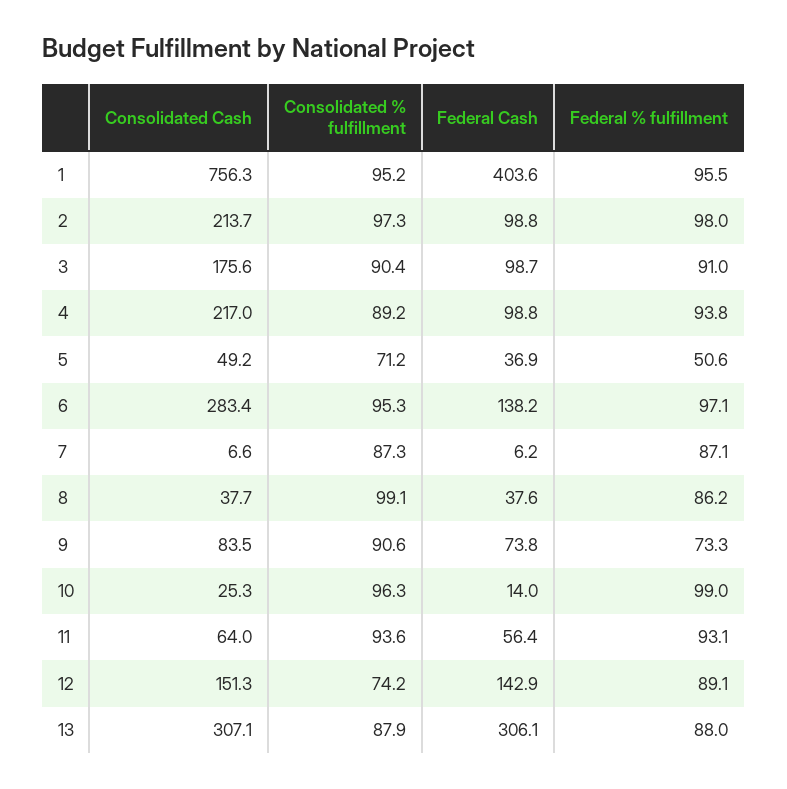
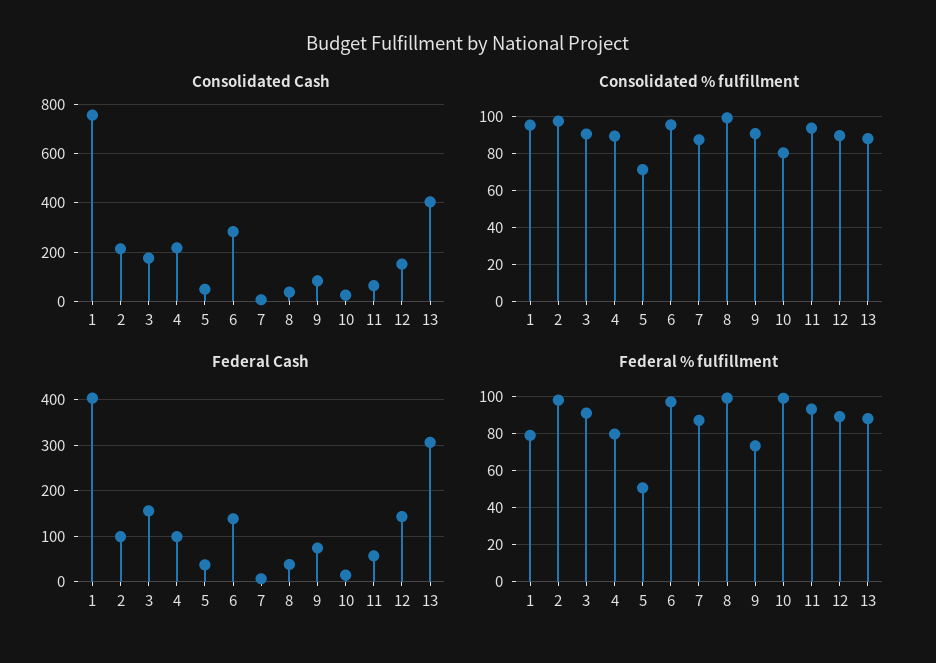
  {
    "Consolidated Cash": {
      "1": 756.3,
      "2": 213.7,
      "3": 175.6,
      "4": 217,
      "5": 49.2,
      "6": 283.4,
      "7": 6.6,
      "8": 37.7,
      "9": 83.5,
      "10": 25.3,
      "11": 64,
      "12": 151.3,
-     "13": 307.1
+     "13": 400
    },
    "Consolidated % fulfillment": {
      "1": 95.2,
      "2": 97.3,
      "3": 90.4,
      "4": 89.2,
      "5": 71.2,
      "6": 95.3,
      "7": 87.3,
      "8": 99.1,
      "9": 90.6,
-     "10": 96.3,
+     "10": 80,
      "11": 93.6,
-     "12": 74.2,
+     "12": 90,
      "13": 87.9
    },
    "Federal Cash": {
      "1": 403.6,
      "2": 98.8,
-     "3": 98.7,
+     "3": 160,
      "4": 98.8,
      "5": 36.9,
      "6": 138.2,
      "7": 6.2,
      "8": 37.6,
      "9": 73.8,
      "10": 14,
      "11": 56.4,
      "12": 142.9,
      "13": 306.1
    },
    "Federal % fulfillment": {
-     "1": 95.5,
+     "1": 80,
      "2": 98,
      "3": 91,
-     "4": 93.8,
+     "4": 80,
      "5": 50.6,
      "6": 97.1,
      "7": 87.1,
-     "8": 86.2,
+     "8": 100,
      "9": 73.3,
      "10": 99,
      "11": 93.1,
      "12": 89.1,
      "13": 88
    }
  }

